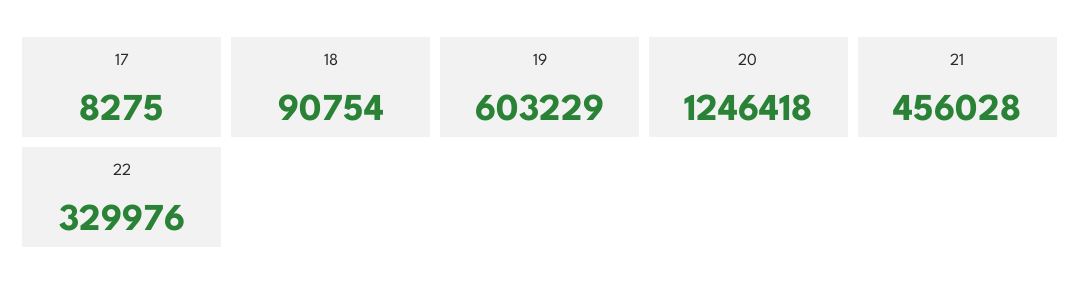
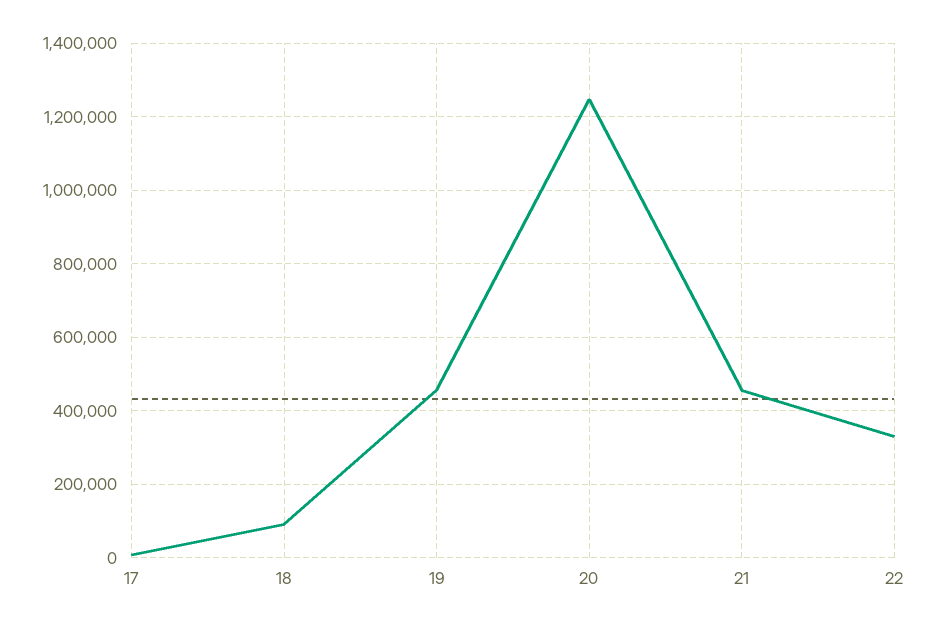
  {
    "17": 8275,
    "18": 90754,
-   "19": 603229,
+   "19": 460000,
    "20": 1246418,
    "21": 456028,
    "22": 329976
  }

